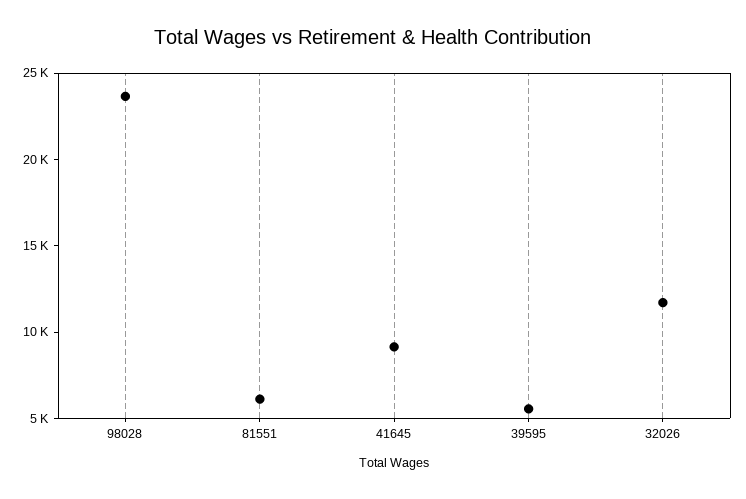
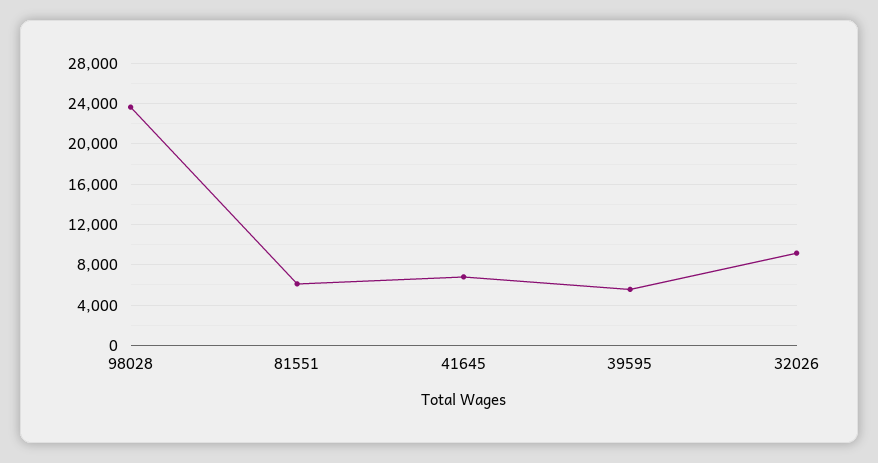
  {
    "98028": 24000,
    "81551": 6000,
-   "41645": 9000,
+   "41645": 7000,
    "39595": 6000,
-   "32026": 12000
+   "32026": 9000
  }

